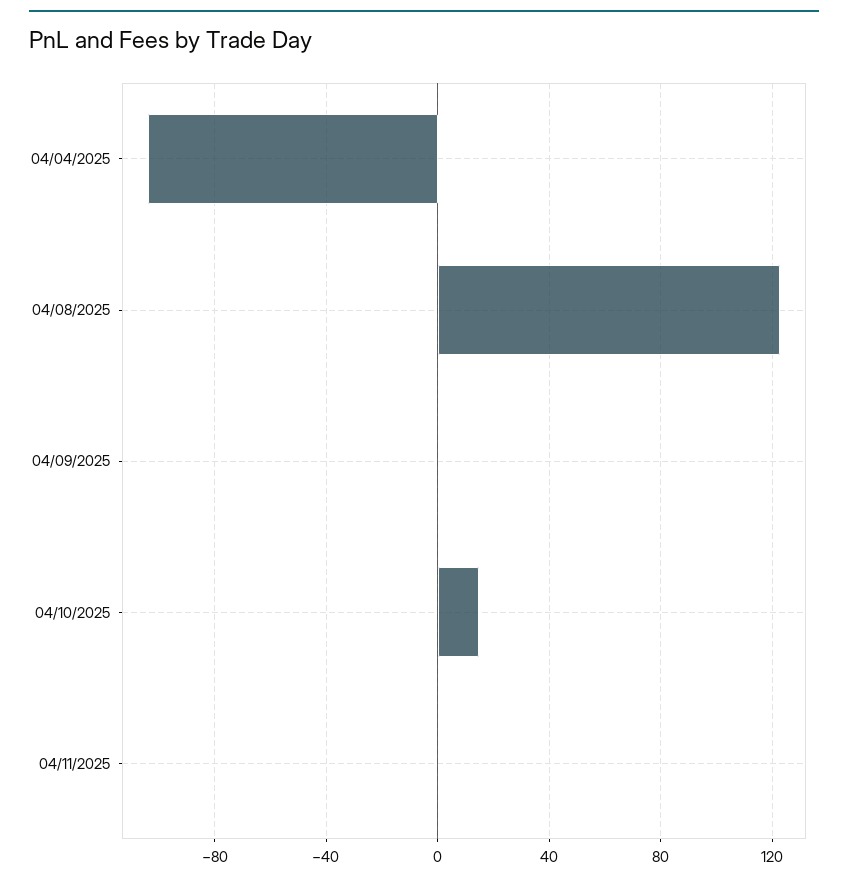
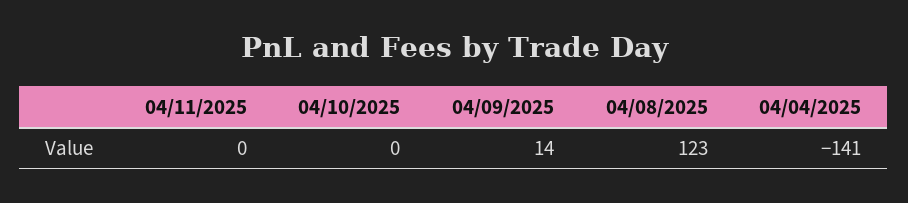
  {
-   "04/04/2025": -105,
+   "04/04/2025": -141,
    "04/08/2025": 123,
-   "04/09/2025": 0,
+   "04/09/2025": 14,
-   "04/10/2025": 15,
+   "04/10/2025": 0,
    "04/11/2025": 0
  }

